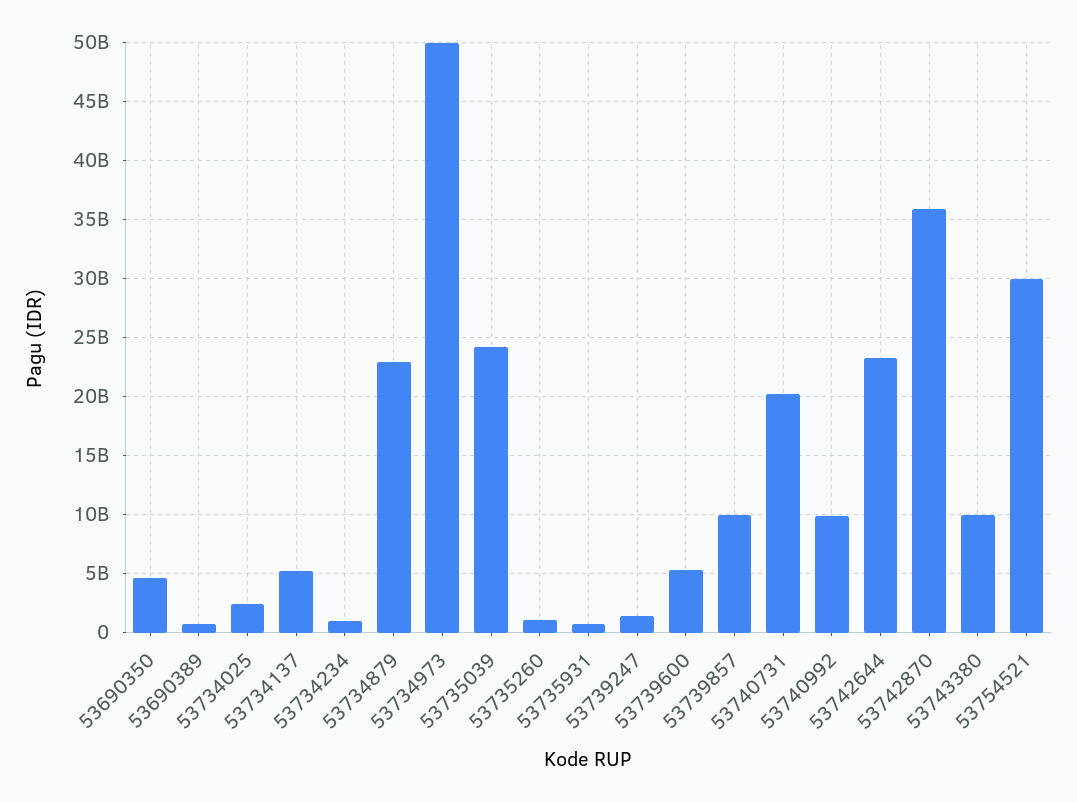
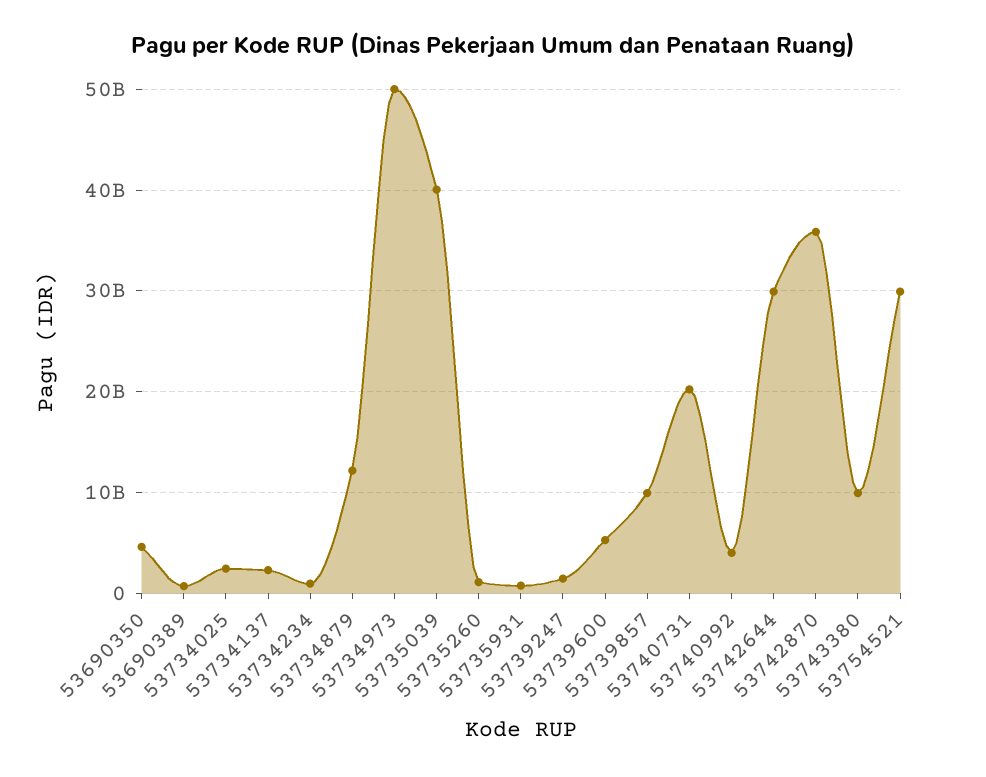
  {
    "53690350": 5000000000,
    "53690389": 1000000000,
    "53734025": 2000000000,
-   "53734137": 5000000000,
+   "53734137": 2000000000,
    "53734234": 1000000000,
-   "53734879": 23000000000,
+   "53734879": 12000000000,
    "53734973": 50000000000,
-   "53735039": 24000000000,
+   "53735039": 40000000000,
    "53735260": 1000000000,
    "53735931": 1000000000,
    "53739247": 1000000000,
    "53739600": 5000000000,
    "53739857": 10000000000,
    "53740731": 20000000000,
-   "53740992": 10000000000,
+   "53740992": 4000000000,
-   "53742644": 23000000000,
+   "53742644": 30000000000,
    "53742870": 36000000000,
    "53743380": 10000000000,
    "53754521": 30000000000
  }

